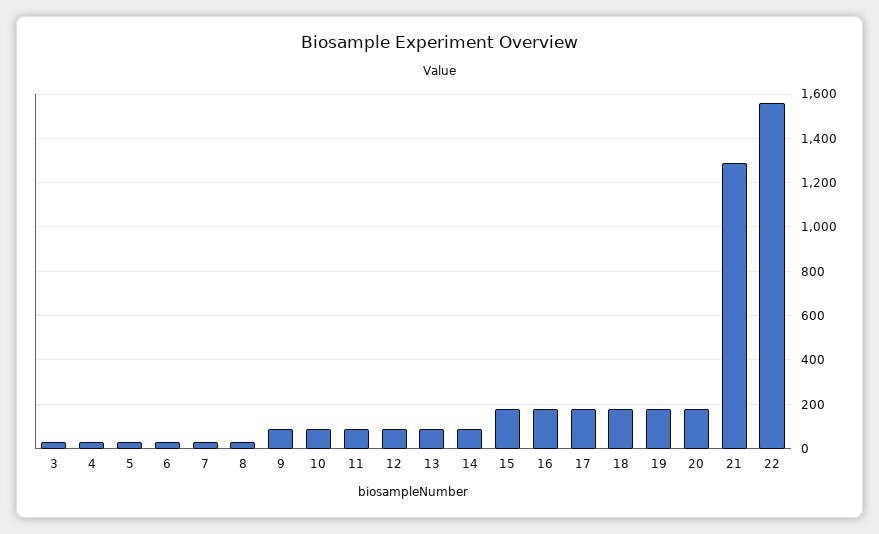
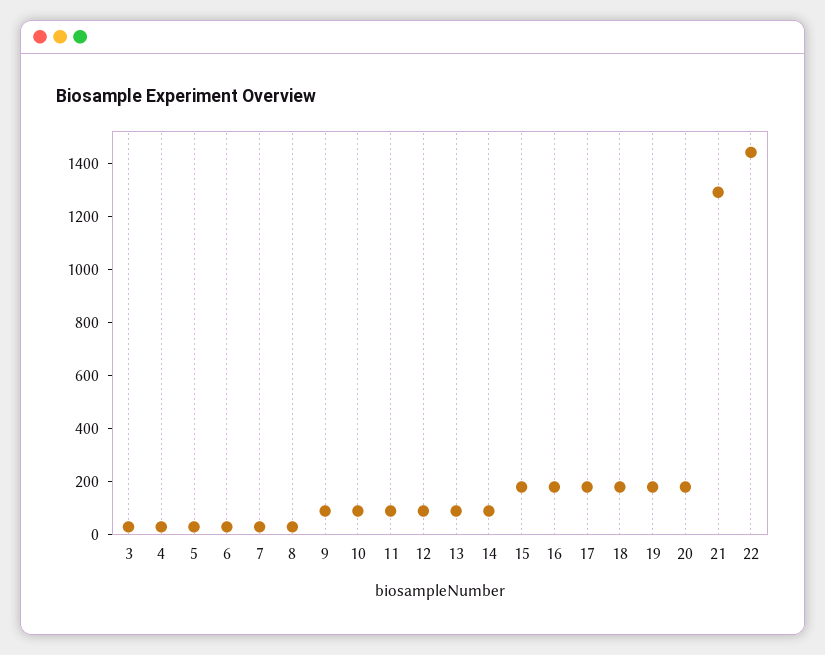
  {
    "3": 50,
    "4": 50,
    "5": 50,
    "6": 50,
    "7": 50,
    "8": 50,
    "9": 100,
    "10": 100,
    "11": 100,
    "12": 100,
    "13": 100,
    "14": 100,
    "15": 200,
    "16": 200,
    "17": 200,
    "18": 200,
    "19": 200,
    "20": 200,
    "21": 1300,
-   "22": 1550
+   "22": 1450
  }

